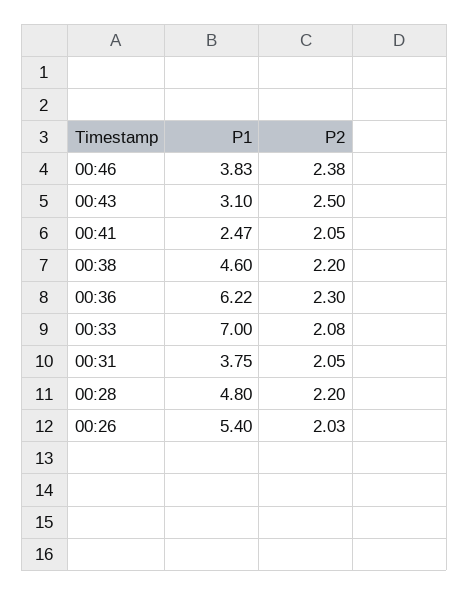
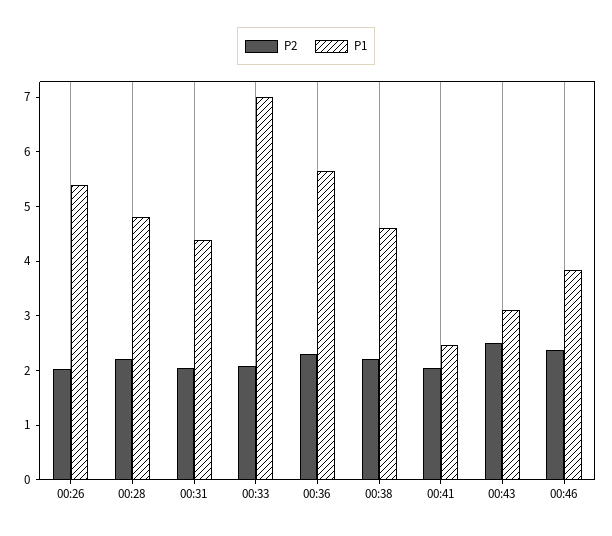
  {
    "P1": {
      "00:46": 3.83,
      "00:43": 3.1,
      "00:41": 2.47,
      "00:38": 4.6,
-     "00:36": 6.22,
+     "00:36": 5.6,
      "00:33": 7,
-     "00:31": 3.75,
+     "00:31": 4.4,
      "00:28": 4.8,
      "00:26": 5.4
    },
    "P2": {
      "00:46": 2.38,
      "00:43": 2.5,
      "00:41": 2.05,
      "00:38": 2.2,
      "00:36": 2.3,
      "00:33": 2.08,
      "00:31": 2.05,
      "00:28": 2.2,
      "00:26": 2.03
    }
  }

